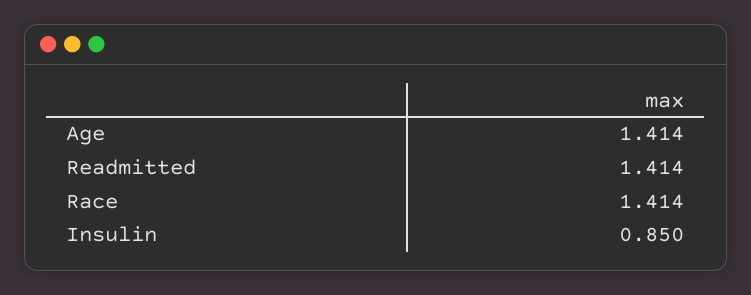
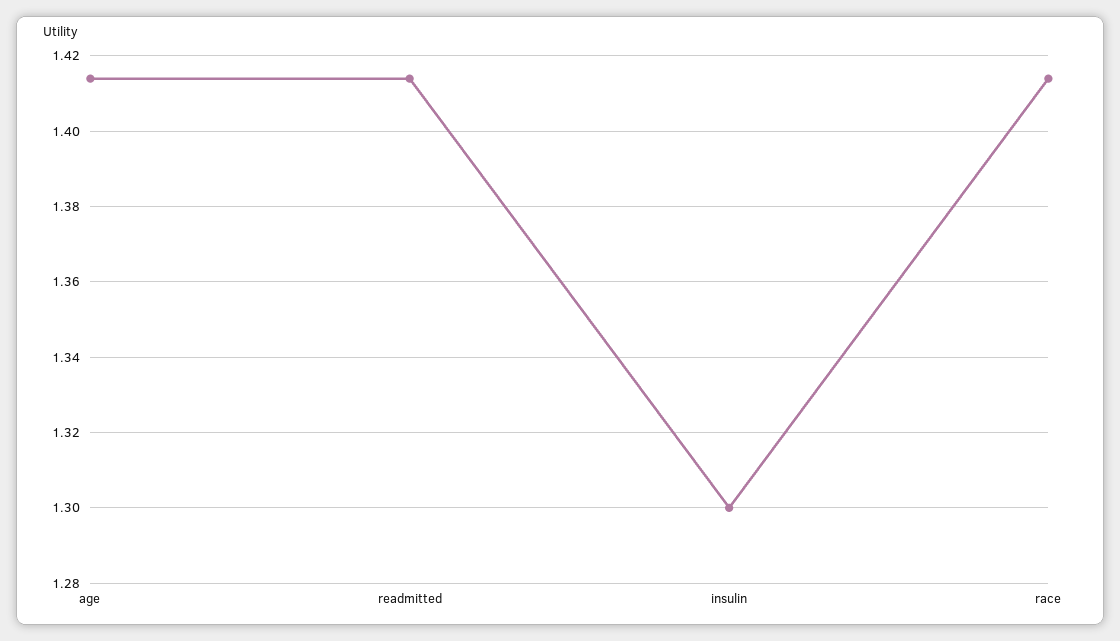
  {
    "Age": 1.414,
    "Readmitted": 1.414,
    "Race": 1.414,
-   "Insulin": 0.85
+   "Insulin": 1.3
  }

